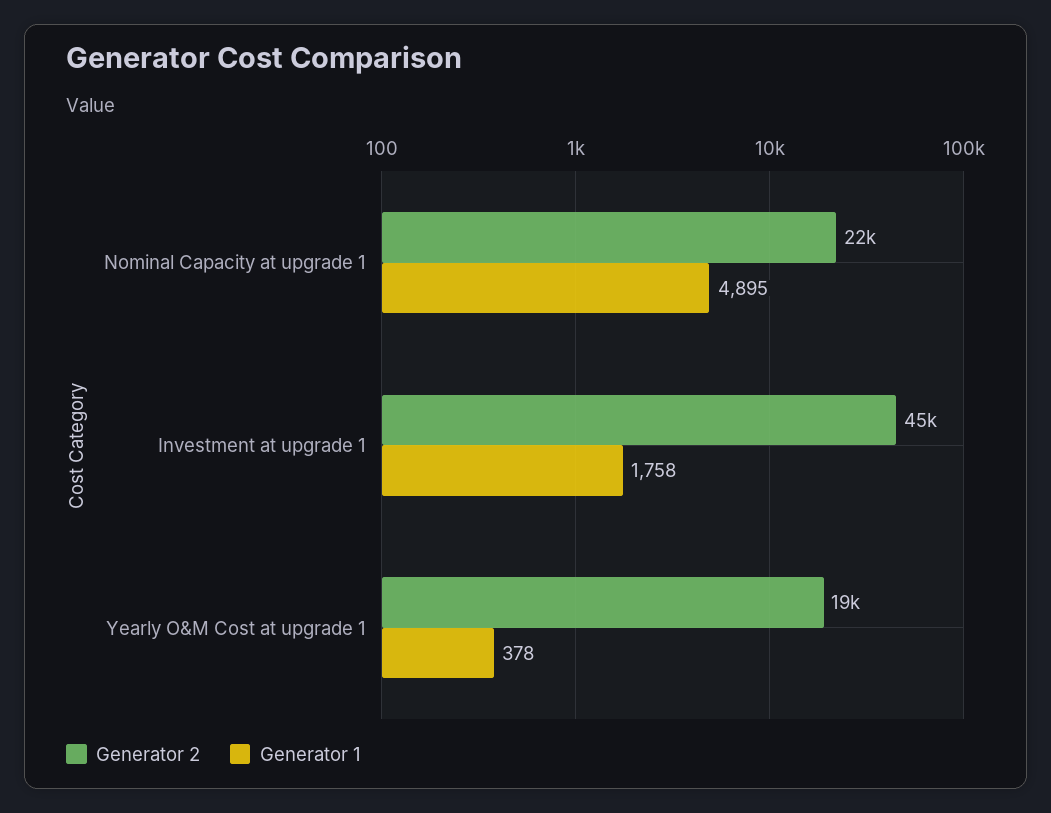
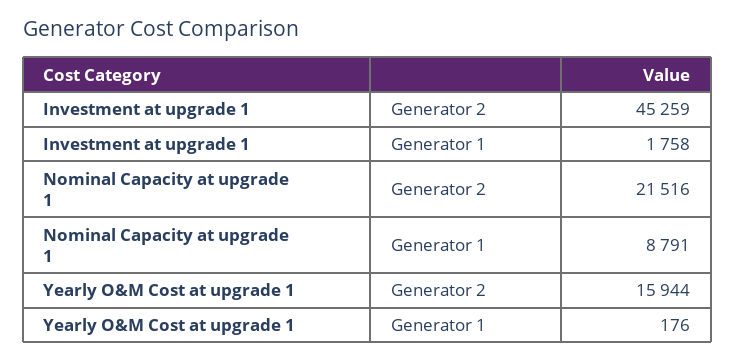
  {
    "Generator 2": {
      "Nominal Capacity at upgrade 1": 21516,
      "Investment at upgrade 1": 45259,
-     "Yearly O&M Cost at upgrade 1": 19000
+     "Yearly O&M Cost at upgrade 1": 15944
    },
    "Generator 1": {
-     "Nominal Capacity at upgrade 1": 4895,
+     "Nominal Capacity at upgrade 1": 8791,
      "Investment at upgrade 1": 1758,
-     "Yearly O&M Cost at upgrade 1": 378
+     "Yearly O&M Cost at upgrade 1": 176
    }
  }

